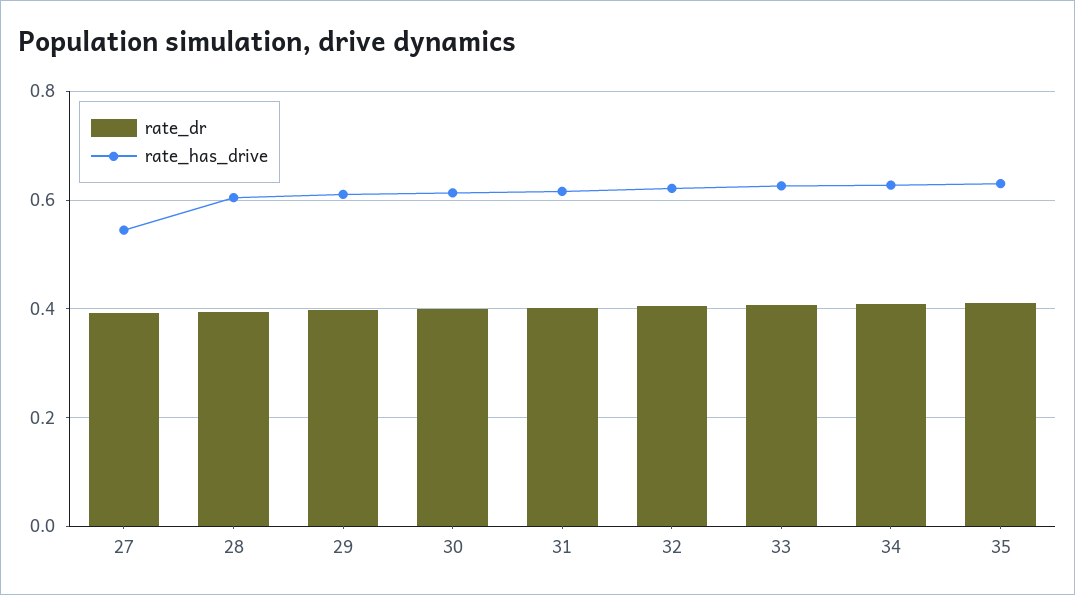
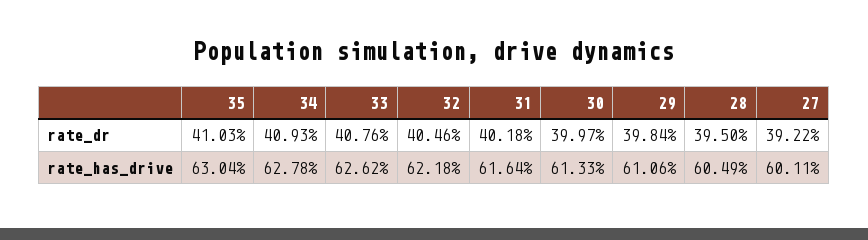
  {
    "rate_dr": {
      "27": 0.3922,
      "28": 0.395,
      "29": 0.3984,
      "30": 0.3997,
      "31": 0.4018,
      "32": 0.4046,
      "33": 0.4076,
      "34": 0.4093,
      "35": 0.4103
    },
    "rate_has_drive": {
-     "27": 0.54,
+     "27": 0.6011,
      "28": 0.6049,
      "29": 0.6106,
      "30": 0.6133,
      "31": 0.6164,
      "32": 0.6218,
      "33": 0.6262,
      "34": 0.6278,
      "35": 0.6304
    }
  }

